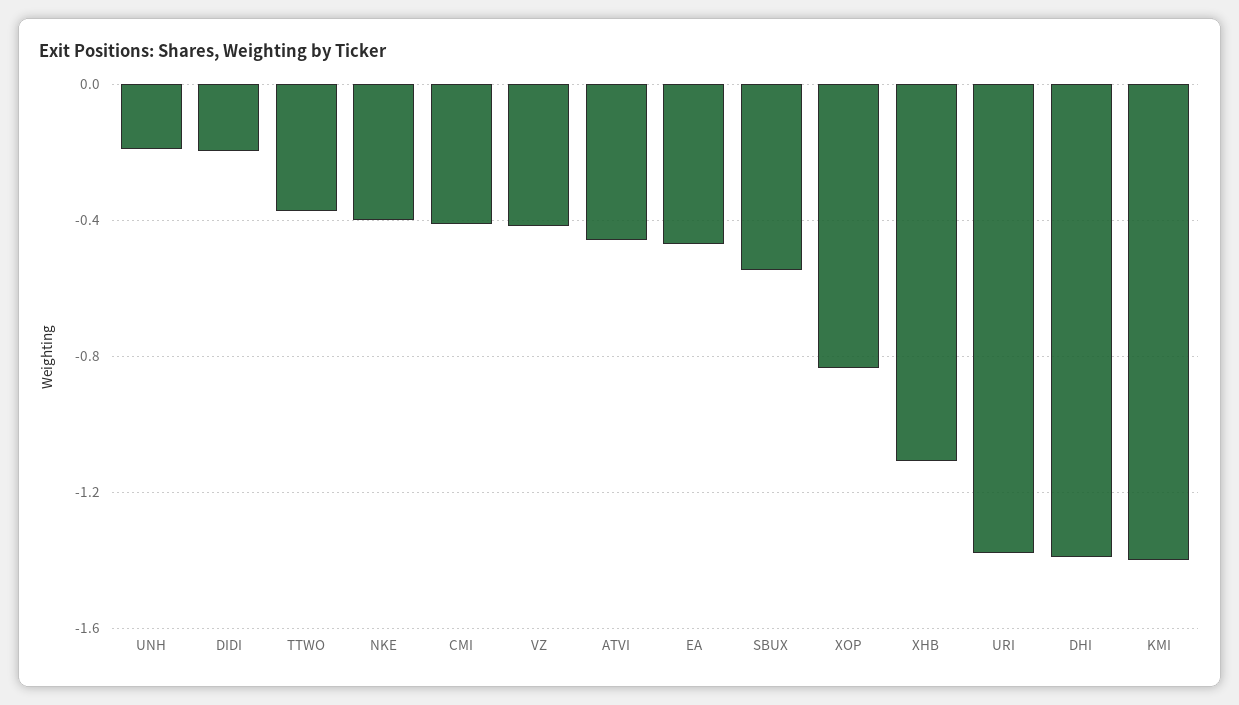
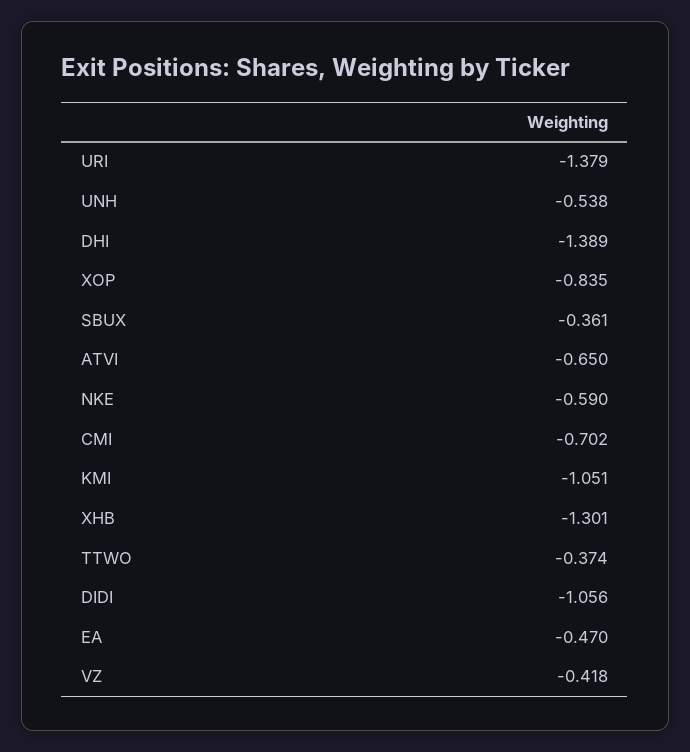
  {
-   "UNH": -0.2,
+   "UNH": -0.538,
-   "DIDI": -0.2,
+   "DIDI": -1.056,
    "TTWO": -0.374,
-   "NKE": -0.4,
+   "NKE": -0.59,
-   "CMI": -0.4,
+   "CMI": -0.702,
    "VZ": -0.418,
-   "ATVI": -0.45,
+   "ATVI": -0.65,
    "EA": -0.47,
-   "SBUX": -0.55,
+   "SBUX": -0.361,
    "XOP": -0.835,
-   "XHB": -1.1,
+   "XHB": -1.301,
    "URI": -1.379,
    "DHI": -1.389,
-   "KMI": -1.4
+   "KMI": -1.051
  }

